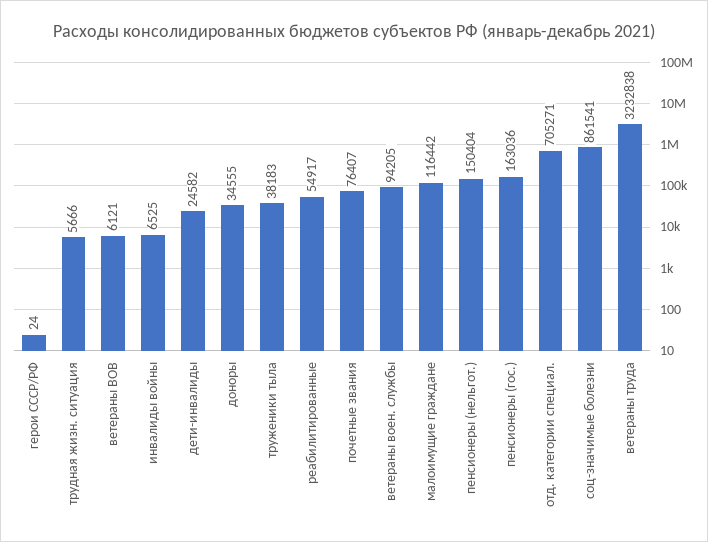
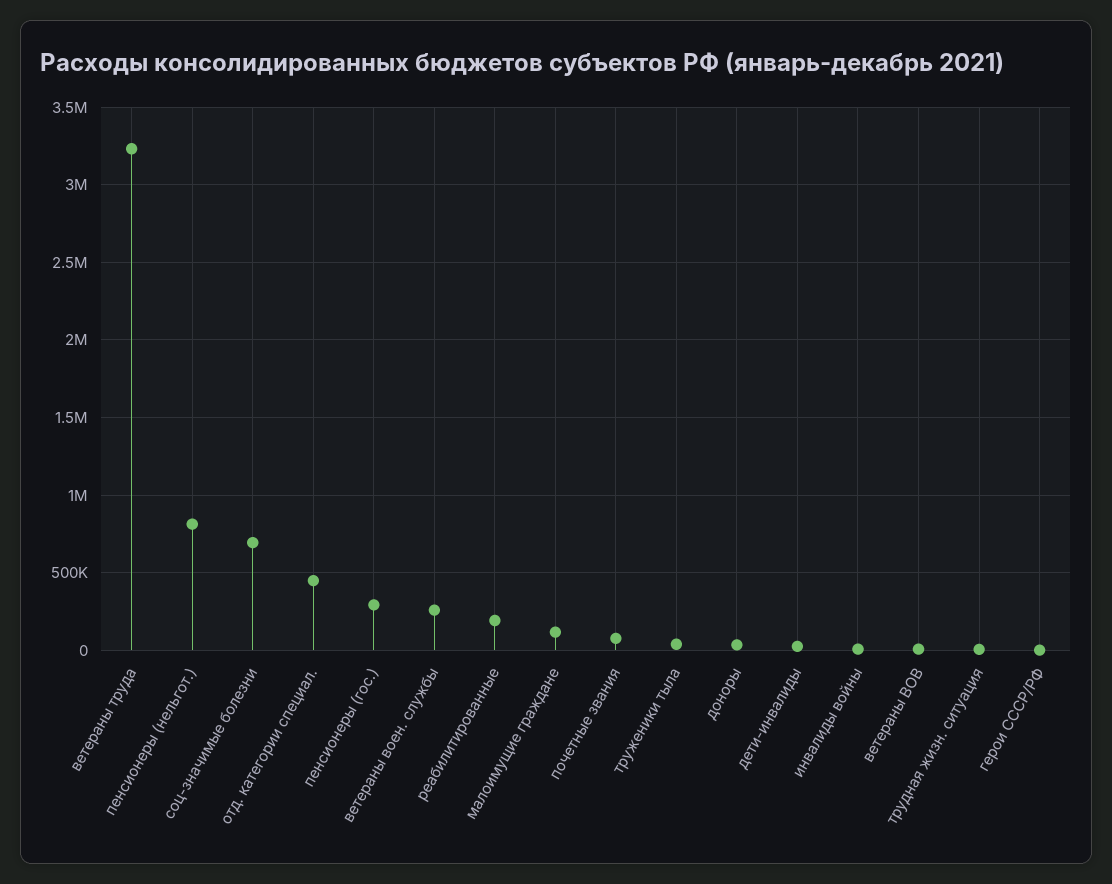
  {
    "герои СССР/РФ": 24,
    "трудная жизн. ситуация": 5666,
    "ветераны ВОВ": 6121,
    "инвалиды войны": 6525,
    "дети-инвалиды": 24582,
    "доноры": 34555,
    "труженики тыла": 38183,
-   "реабилитированные": 54917,
+   "реабилитированные": 200000,
    "почетные звания": 76407,
-   "ветераны воен. службы": 94205,
+   "ветераны воен. службы": 250000,
    "малоимущие граждане": 116442,
-   "пенсионеры (нельгот.)": 150404,
+   "пенсионеры (нельгот.)": 800000,
-   "пенсионеры (гос.)": 163036,
+   "пенсионеры (гос.)": 300000,
-   "отд. категории специал.": 705271,
+   "отд. категории специал.": 450000,
-   "соц-значимые болезни": 861541,
+   "соц-значимые болезни": 700000,
    "ветераны труда": 3232838
  }

